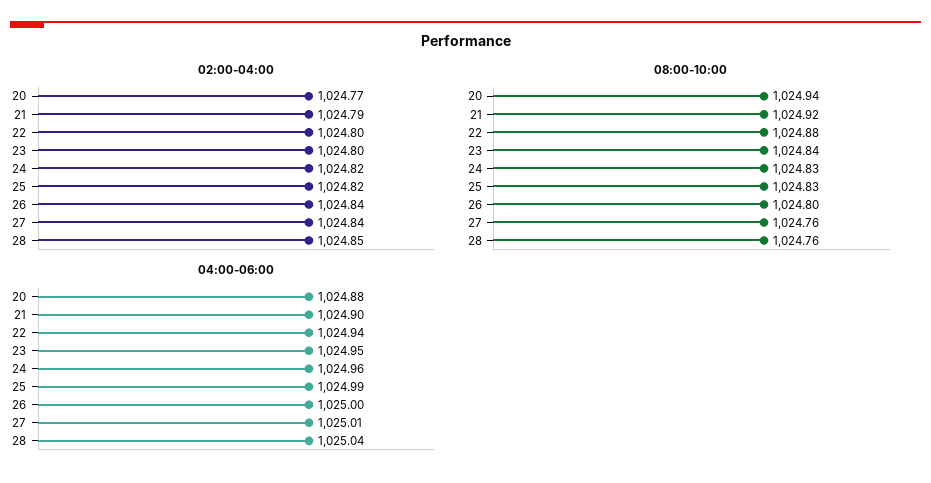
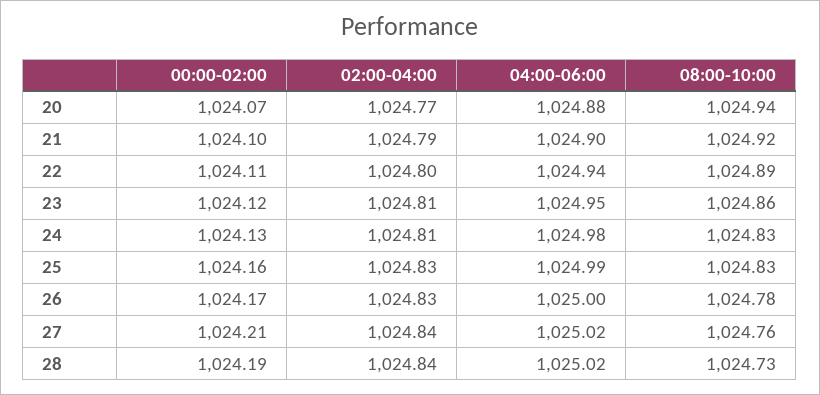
  {
    "02:00-04:00": {
      "20": 1024.77,
      "21": 1024.79,
      "22": 1024.8,
-     "23": 1024.8,
+     "23": 1024.81,
-     "24": 1024.82,
+     "24": 1024.81,
-     "25": 1024.82,
+     "25": 1024.83,
-     "26": 1024.84,
+     "26": 1024.83,
      "27": 1024.84,
-     "28": 1024.85
+     "28": 1024.84
    },
    "08:00-10:00": {
      "20": 1024.94,
      "21": 1024.92,
-     "22": 1024.88,
+     "22": 1024.89,
-     "23": 1024.84,
+     "23": 1024.86,
      "24": 1024.83,
      "25": 1024.83,
-     "26": 1024.8,
+     "26": 1024.78,
      "27": 1024.76,
-     "28": 1024.76
+     "28": 1024.73
    },
    "04:00-06:00": {
      "20": 1024.88,
      "21": 1024.9,
      "22": 1024.94,
      "23": 1024.95,
-     "24": 1024.96,
+     "24": 1024.98,
      "25": 1024.99,
      "26": 1025,
-     "27": 1025.01,
+     "27": 1025.02,
-     "28": 1025.04
+     "28": 1025.02
-   }
+   },
+   "00:00-02:00": {
+     "20": 1024.07,
+     "21": 1024.1,
+     "22": 1024.11,
+     "23": 1024.12,
+     "24": 1024.13,
+     "25": 1024.16,
+     "26": 1024.17,
+     "27": 1024.21,
+     "28": 1024.19
+   }
  }

